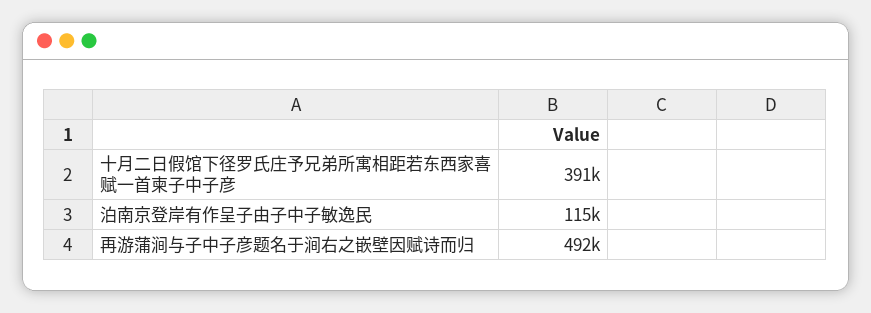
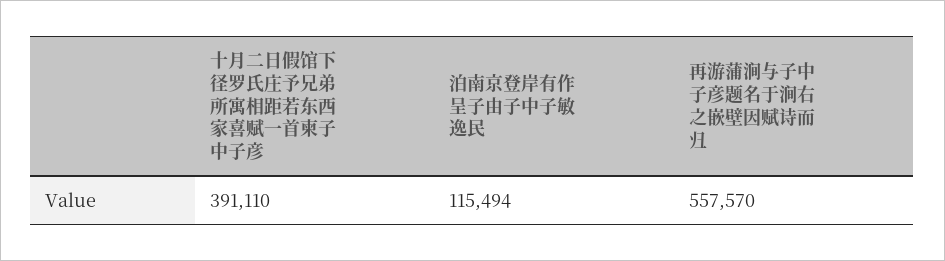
  {
    "十月二日假馆下径罗氏庄予兄弟所寓相距若东西家喜赋一首柬子中子彦": 391110,
    "泊南京登岸有作呈子由子中子敏逸民": 115494,
-   "再游蒲涧与子中子彦题名于涧右之嵌壁因赋诗而归": 492000
+   "再游蒲涧与子中子彦题名于涧右之嵌壁因赋诗而归": 557570
  }

